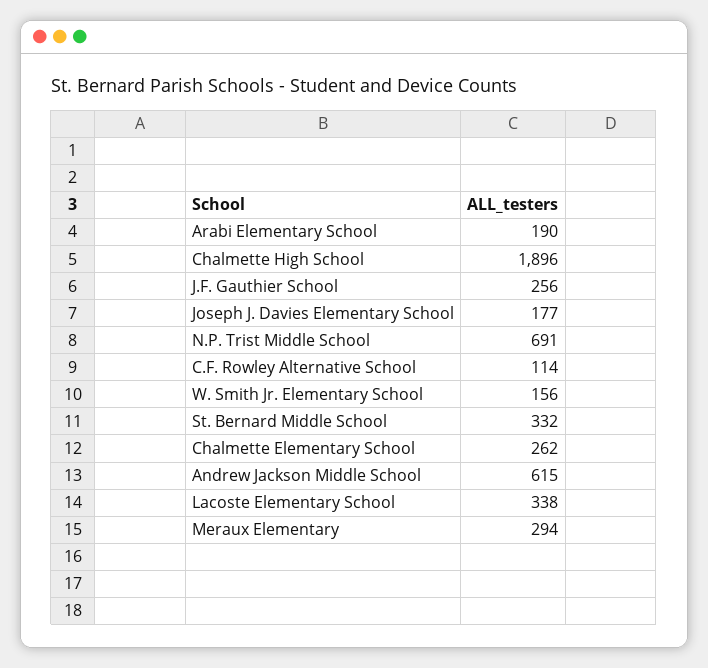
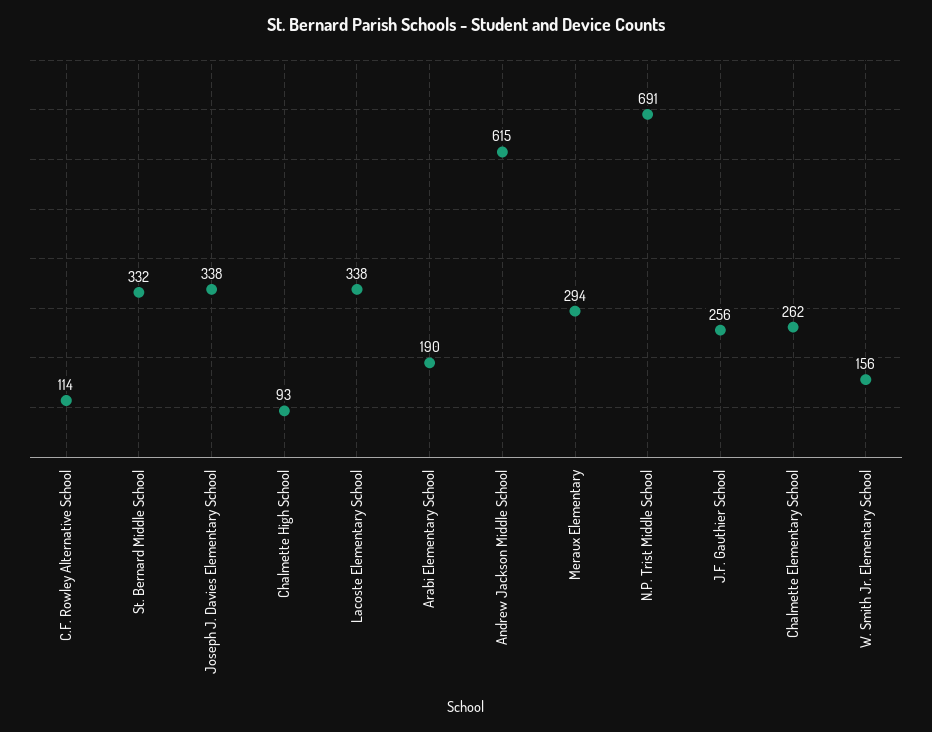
  {
    "Arabi Elementary School": 190,
-   "Chalmette High School": 1896,
+   "Chalmette High School": 93,
    "J.F. Gauthier School": 256,
-   "Joseph J. Davies Elementary School": 177,
+   "Joseph J. Davies Elementary School": 338,
    "N.P. Trist Middle School": 691,
    "C.F. Rowley Alternative School": 114,
    "W. Smith Jr. Elementary School": 156,
    "St. Bernard Middle School": 332,
    "Chalmette Elementary School": 262,
    "Andrew Jackson Middle School": 615,
    "Lacoste Elementary School": 338,
    "Meraux Elementary": 294
  }

